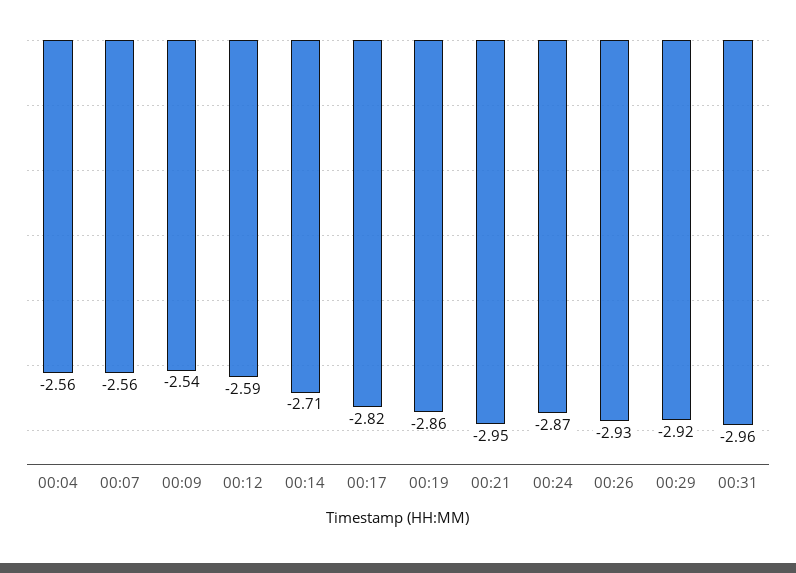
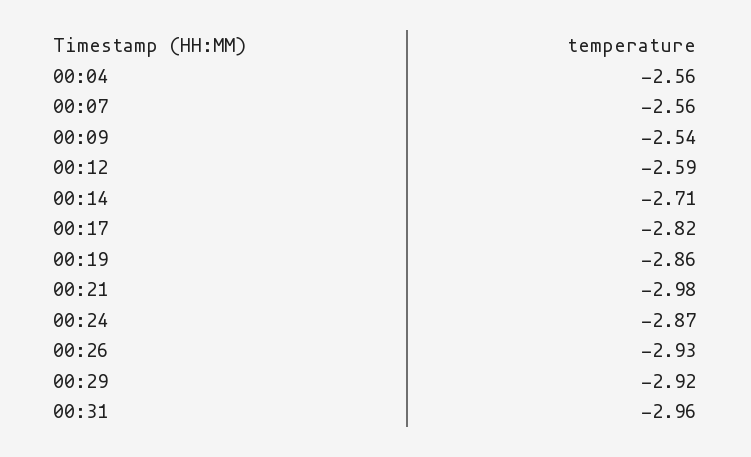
  {
    "00:04": -2.56,
    "00:07": -2.56,
    "00:09": -2.54,
    "00:12": -2.59,
    "00:14": -2.71,
    "00:17": -2.82,
    "00:19": -2.86,
-   "00:21": -2.95,
+   "00:21": -2.98,
    "00:24": -2.87,
    "00:26": -2.93,
    "00:29": -2.92,
    "00:31": -2.96
  }

